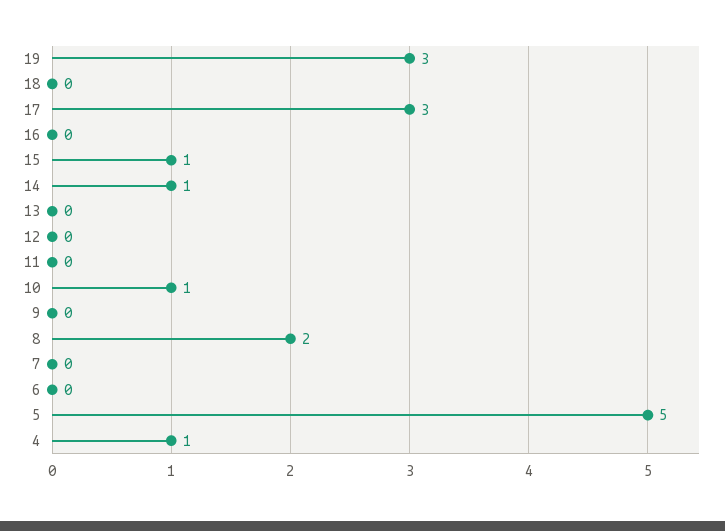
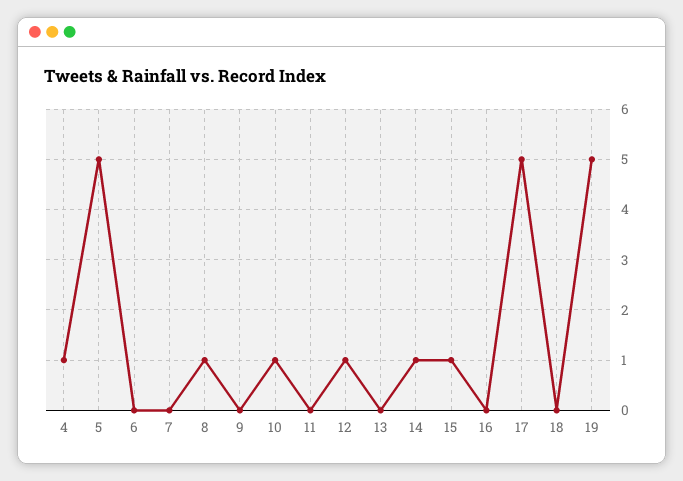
  {
-   "19": 3,
+   "19": 5,
    "18": 0,
-   "17": 3,
+   "17": 5,
    "16": 0,
    "15": 1,
    "14": 1,
    "13": 0,
-   "12": 0,
+   "12": 1,
    "11": 0,
    "10": 1,
    "9": 0,
-   "8": 2,
+   "8": 1,
    "7": 0,
    "6": 0,
    "5": 5,
    "4": 1
  }

